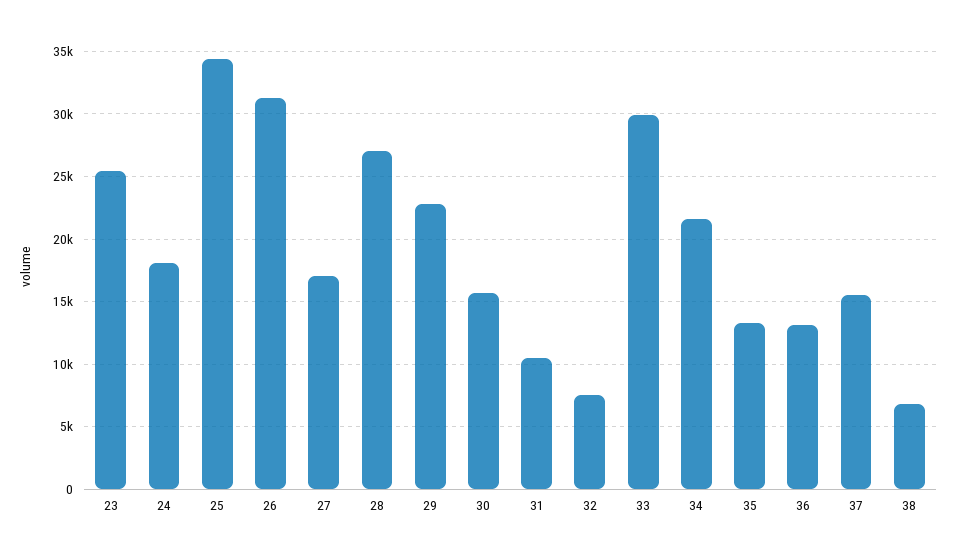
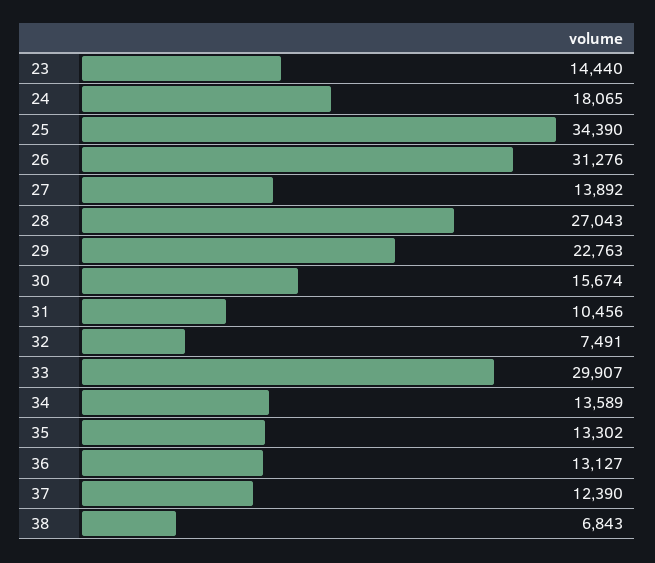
  {
-   "23": 25500,
+   "23": 14440,
    "24": 18065,
    "25": 34390,
    "26": 31276,
-   "27": 17000,
+   "27": 13892,
    "28": 27043,
    "29": 22763,
    "30": 15674,
    "31": 10456,
    "32": 7491,
    "33": 29907,
-   "34": 21500,
+   "34": 13589,
    "35": 13302,
    "36": 13127,
-   "37": 15500,
+   "37": 12390,
    "38": 6843
  }

